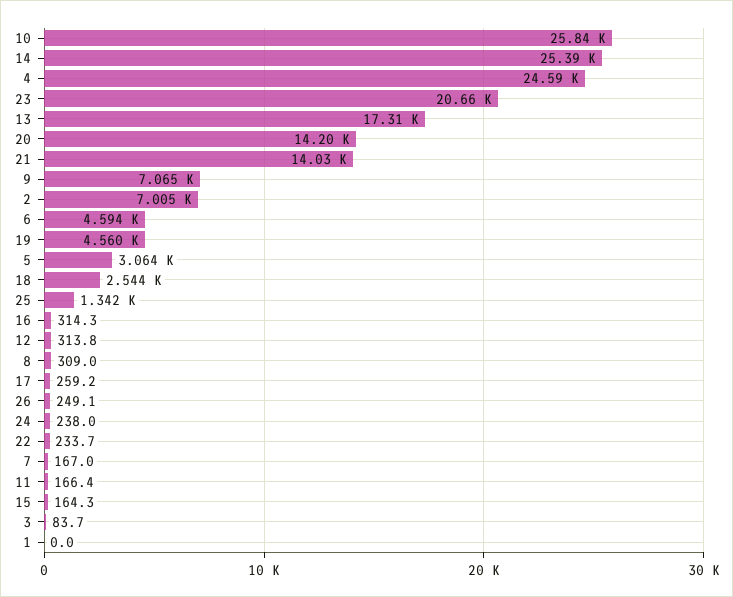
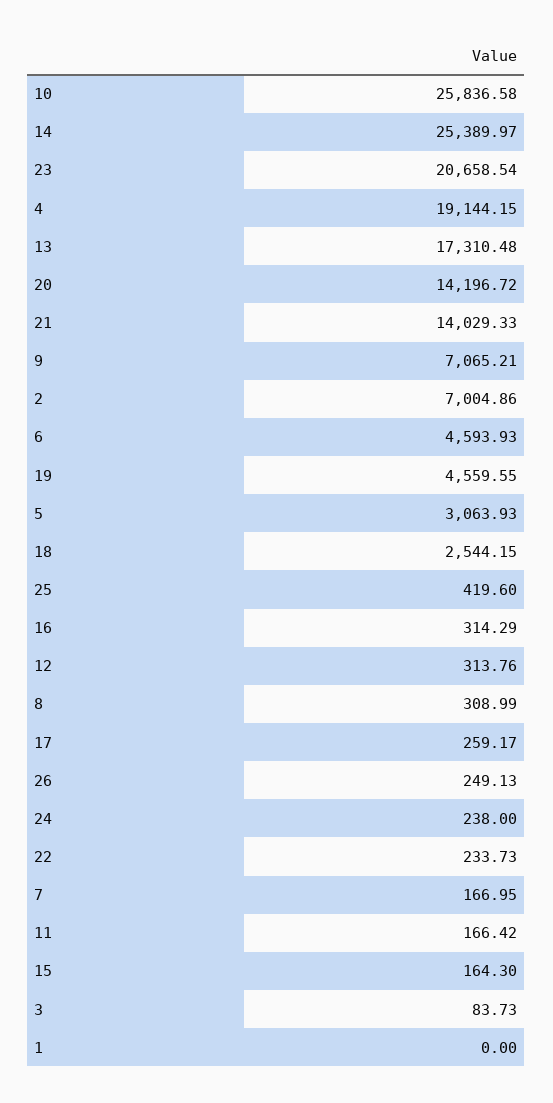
  {
    "10": 25836.58,
    "14": 25389.97,
-   "4": 24590,
+   "4": 19144.15,
    "23": 20658.54,
    "13": 17310.48,
    "20": 14196.72,
    "21": 14029.33,
    "9": 7065.21,
    "2": 7004.86,
    "6": 4593.93,
    "19": 4559.55,
    "5": 3063.93,
    "18": 2544.15,
-   "25": 1342,
+   "25": 419.6,
    "16": 314.29,
    "12": 313.76,
    "8": 308.99,
    "17": 259.17,
    "26": 249.13,
    "24": 238,
    "22": 233.73,
    "7": 166.95,
    "11": 166.42,
    "15": 164.3,
    "3": 83.73,
    "1": 0
  }

